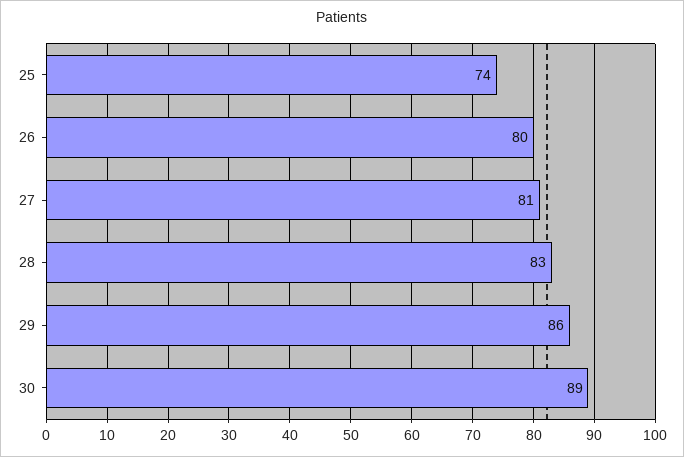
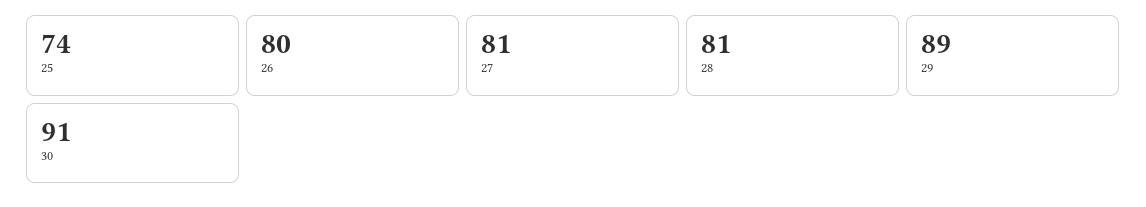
  {
    "25": 74,
    "26": 80,
    "27": 81,
-   "28": 83,
+   "28": 81,
-   "29": 86,
+   "29": 89,
-   "30": 89
+   "30": 91
  }

